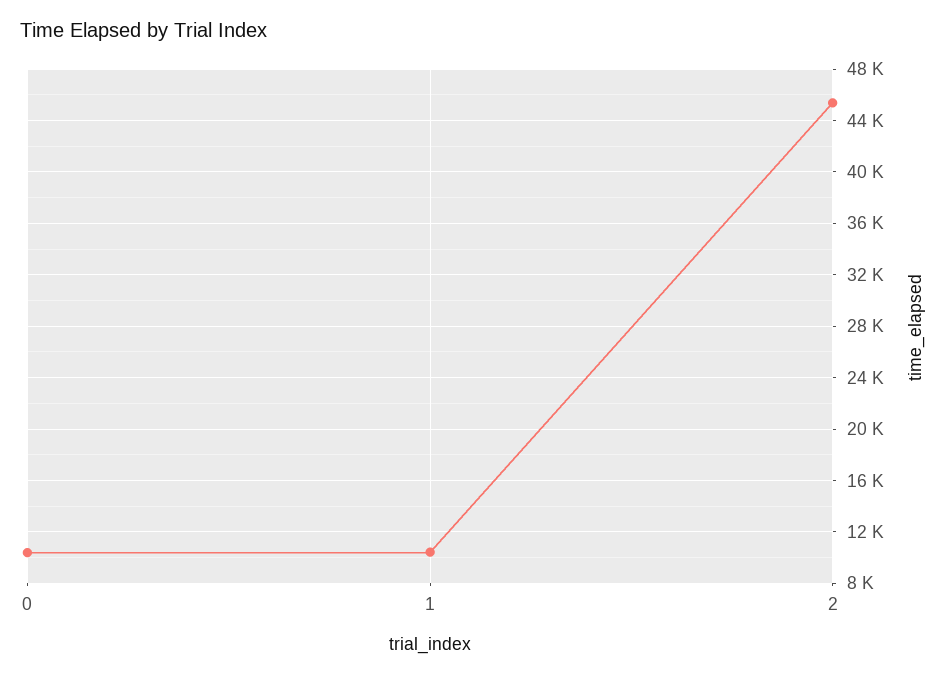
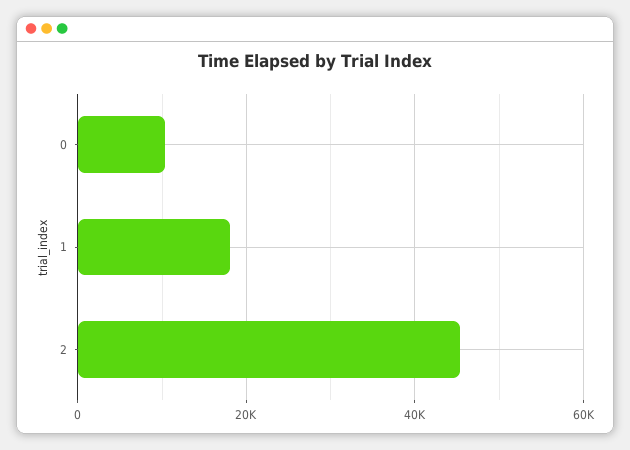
  {
    "0": 10500,
-   "1": 10500,
+   "1": 18000,
    "2": 45500
  }

